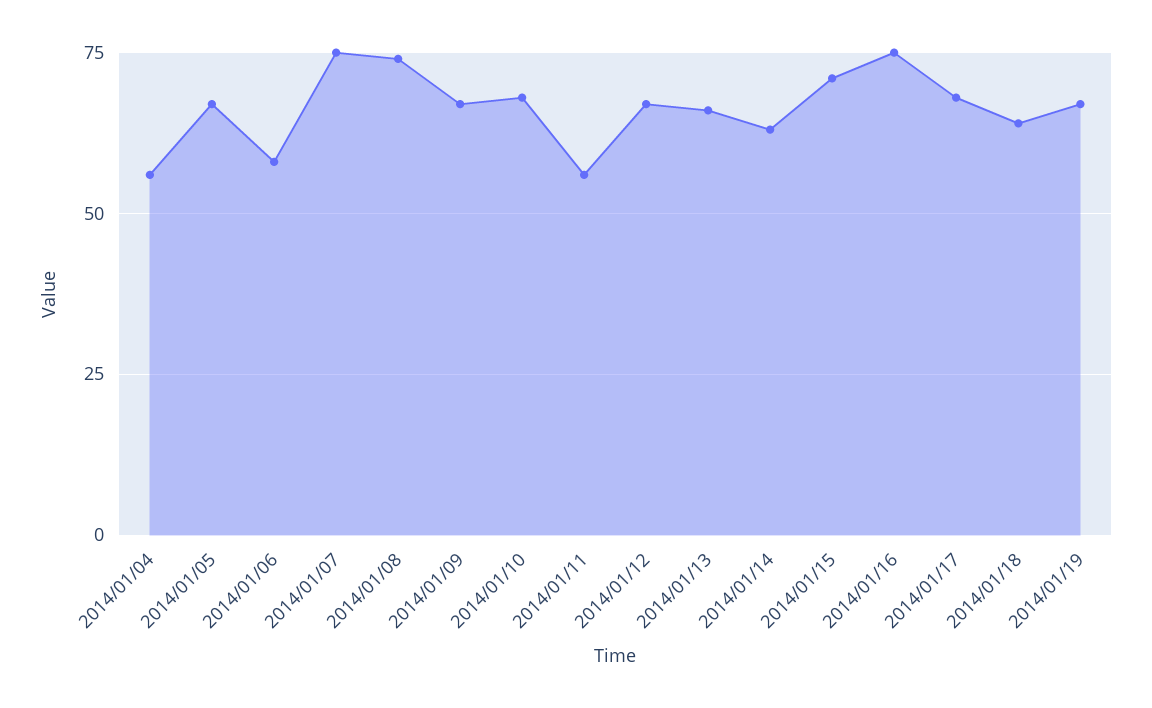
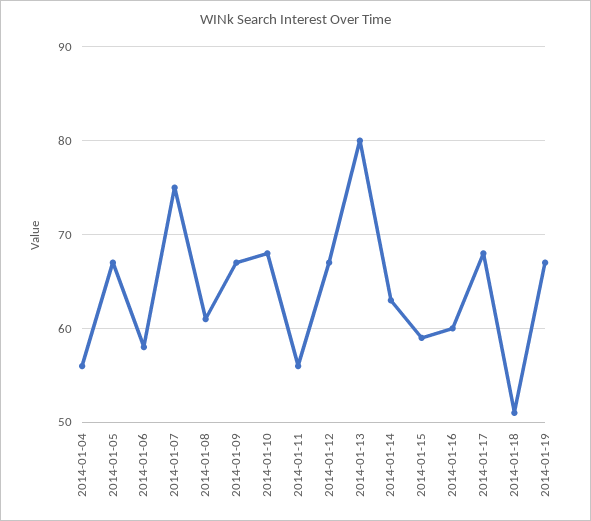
  {
    "2014/01/04": 56,
    "2014/01/05": 67,
    "2014/01/06": 58,
    "2014/01/07": 75,
-   "2014/01/08": 75,
+   "2014/01/08": 61,
    "2014/01/09": 67,
    "2014/01/10": 68,
    "2014/01/11": 56,
    "2014/01/12": 67,
-   "2014/01/13": 65,
+   "2014/01/13": 80,
    "2014/01/14": 63,
-   "2014/01/15": 70,
+   "2014/01/15": 59,
-   "2014/01/16": 75,
+   "2014/01/16": 60,
    "2014/01/17": 68,
-   "2014/01/18": 65,
+   "2014/01/18": 51,
    "2014/01/19": 67
  }

